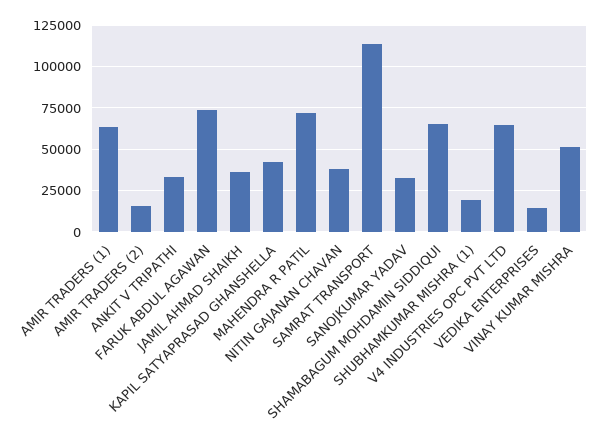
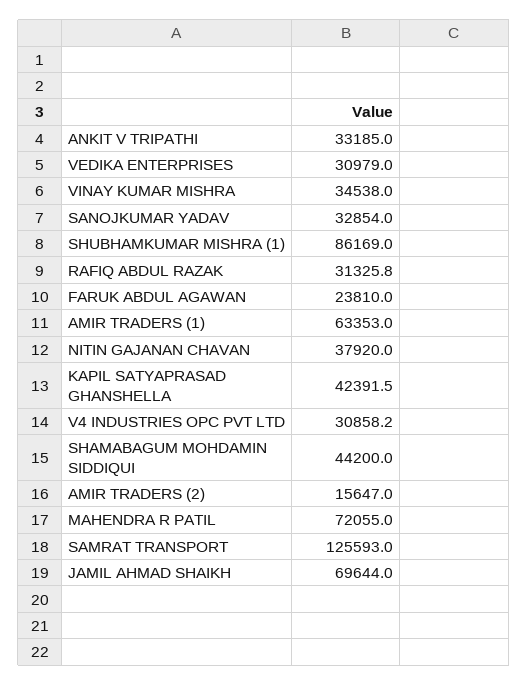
  {
    "AMIR TRADERS (1)": 63353,
    "AMIR TRADERS (2)": 15647,
    "ANKIT V TRIPATHI": 33185,
-   "FARUK ABDUL AGAWAN": 75000,
+   "FARUK ABDUL AGAWAN": 23810,
-   "JAMIL AHMAD SHAIKH": 35000,
+   "JAMIL AHMAD SHAIKH": 69644,
    "KAPIL SATYAPRASAD GHANSHELLA": 42391.5,
    "MAHENDRA R PATIL": 72055,
    "NITIN GAJANAN CHAVAN": 37920,
-   "SAMRAT TRANSPORT": 115000,
+   "SAMRAT TRANSPORT": 125593,
    "SANOJKUMAR YADAV": 32854,
-   "SHAMABAGUM MOHDAMIN SIDDIQUI": 65000,
+   "SHAMABAGUM MOHDAMIN SIDDIQUI": 44200,
-   "SHUBHAMKUMAR MISHRA (1)": 20000,
+   "SHUBHAMKUMAR MISHRA (1)": 86169,
-   "V4 INDUSTRIES OPC PVT LTD": 65000,
+   "V4 INDUSTRIES OPC PVT LTD": 30858.2,
-   "VEDIKA ENTERPRISES": 15000,
+   "VEDIKA ENTERPRISES": 30979,
-   "VINAY KUMAR MISHRA": 50000
+   "VINAY KUMAR MISHRA": 34538,
+   "RAFIQ ABDUL RAZAK": 31325.8
  }

